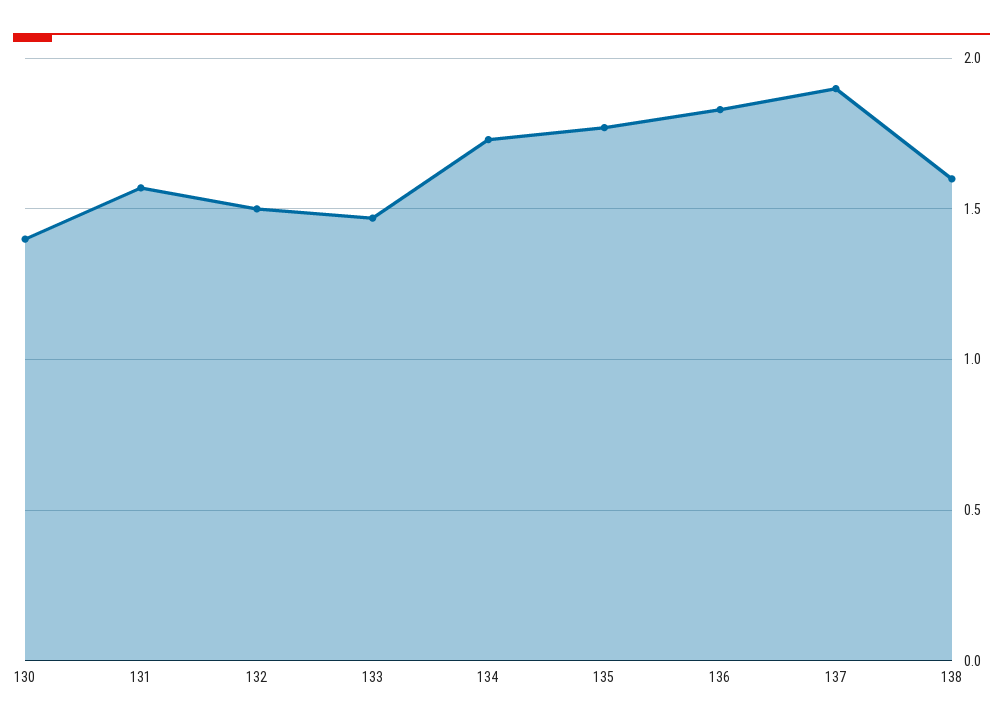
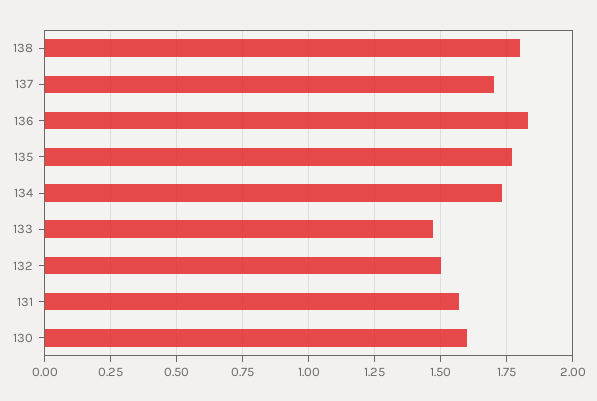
  {
-   "130": 1.4,
+   "130": 1.6,
    "131": 1.55,
    "132": 1.5,
    "133": 1.45,
    "134": 1.75,
    "135": 1.75,
    "136": 1.85,
-   "137": 1.9,
+   "137": 1.7,
-   "138": 1.6
+   "138": 1.8
  }

